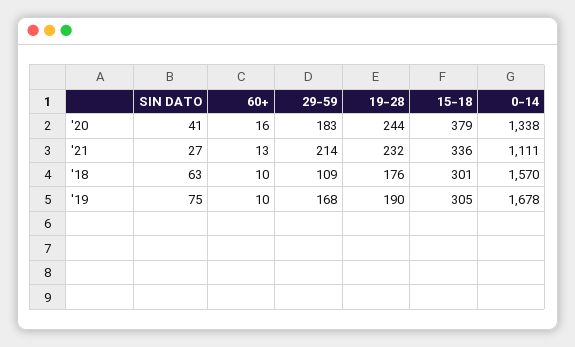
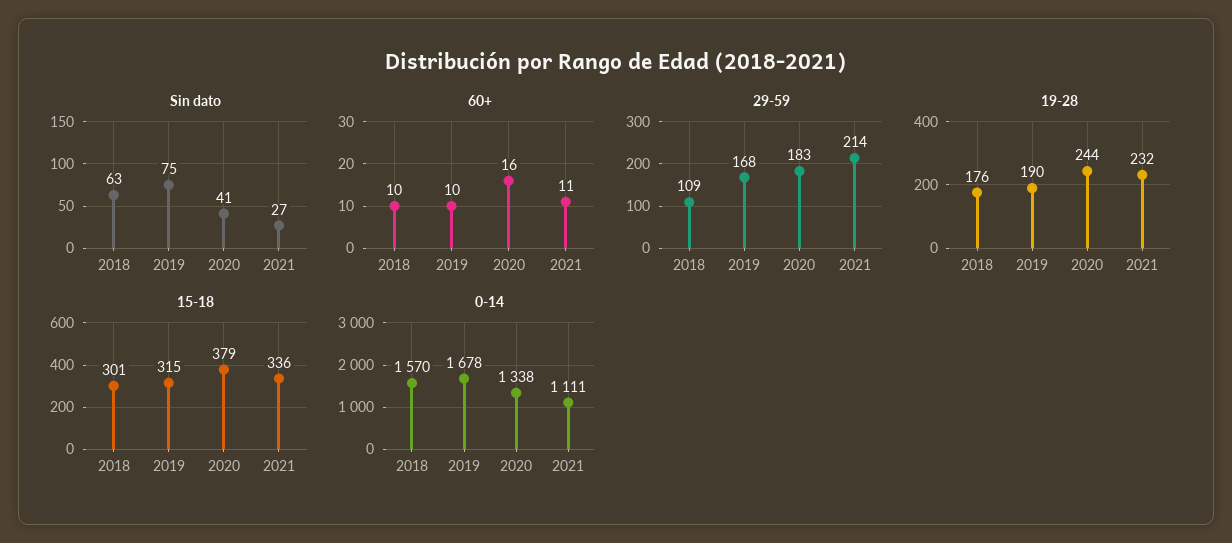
  {
    "SIN DATO": {
      "'20": 41,
      "'21": 27,
      "'18": 63,
      "'19": 75
    },
    "60+": {
      "'20": 16,
-     "'21": 13,
+     "'21": 11,
      "'18": 10,
      "'19": 10
    },
    "29-59": {
      "'20": 183,
      "'21": 214,
      "'18": 109,
      "'19": 168
    },
    "19-28": {
      "'20": 244,
      "'21": 232,
      "'18": 176,
      "'19": 190
    },
    "15-18": {
      "'20": 379,
      "'21": 336,
      "'18": 301,
-     "'19": 305
+     "'19": 315
    },
    "0-14": {
      "'20": 1338,
      "'21": 1111,
      "'18": 1570,
      "'19": 1678
    }
  }

